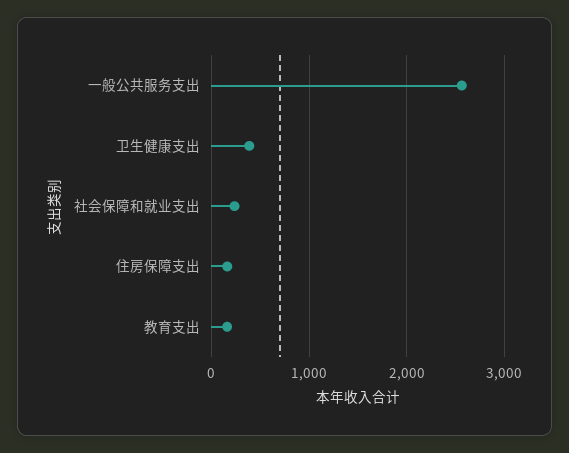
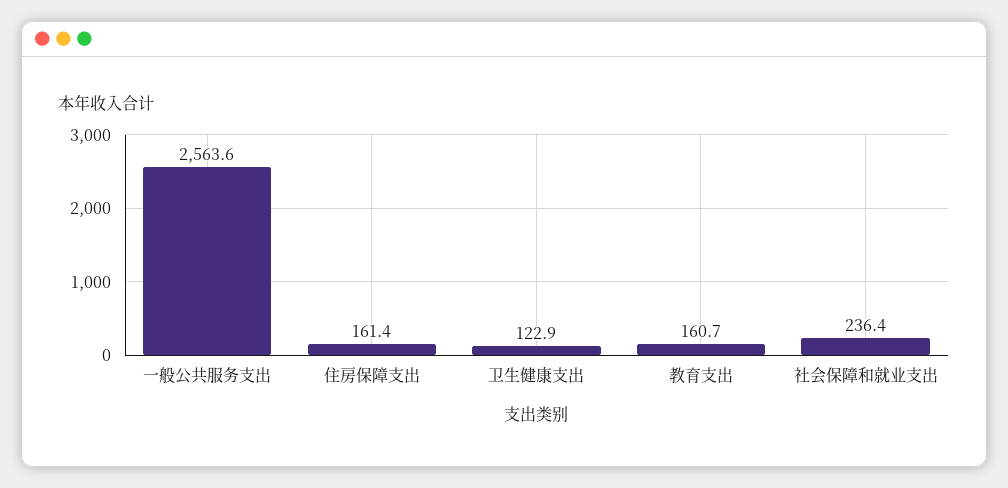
  {
    "一般公共服务支出": 2563.6,
-   "卫生健康支出": 400,
+   "卫生健康支出": 122.9,
    "社会保障和就业支出": 236.4,
    "住房保障支出": 161.4,
    "教育支出": 160.7
  }

